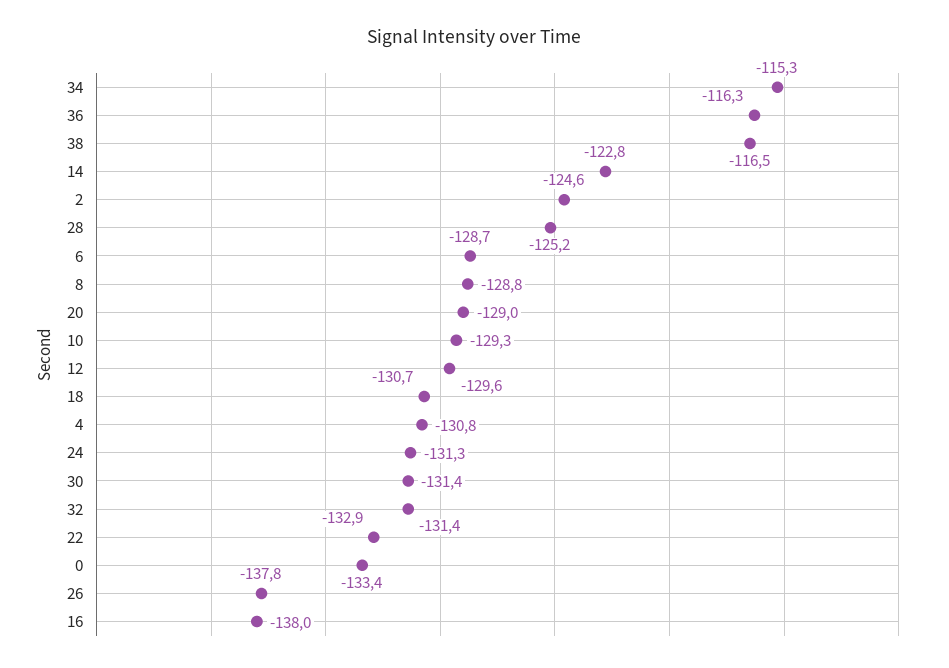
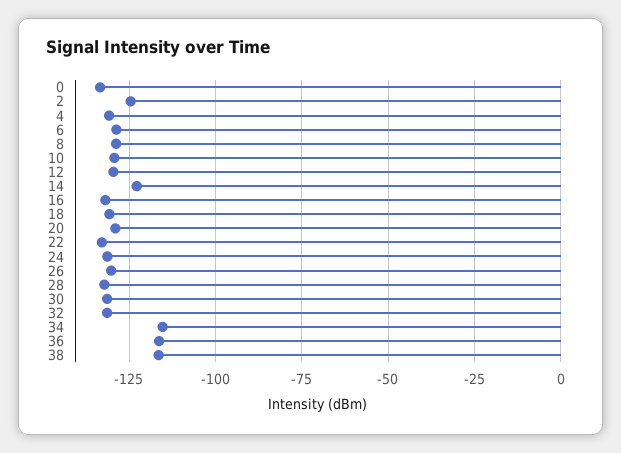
  {
    "34": -115.3,
    "36": -116.3,
    "38": -116.5,
    "14": -122.8,
    "2": -124.6,
-   "28": -125.2,
+   "28": -132.5,
    "6": -128.7,
    "8": -128.8,
    "20": -129,
    "10": -129.3,
    "12": -129.6,
    "18": -130.7,
    "4": -130.8,
    "24": -131.3,
    "30": -131.4,
    "32": -131.4,
    "22": -132.9,
    "0": -133.4,
-   "26": -137.8,
+   "26": -130,
-   "16": -138
+   "16": -132.5
  }

